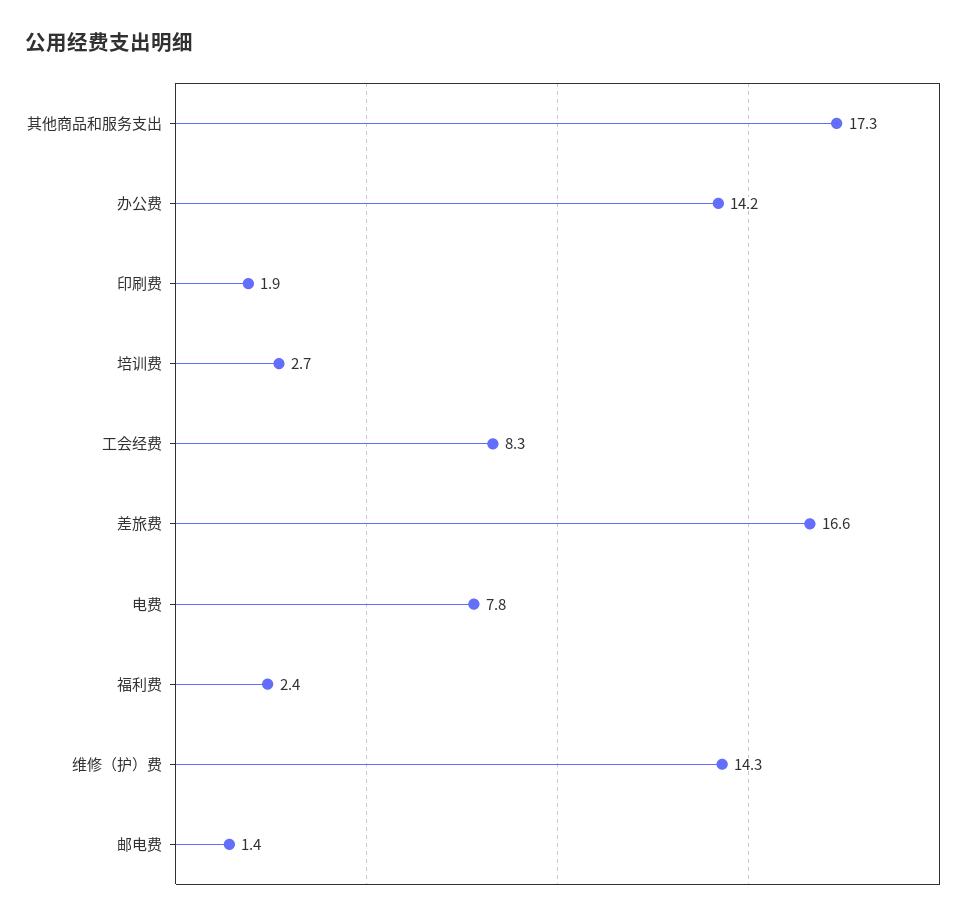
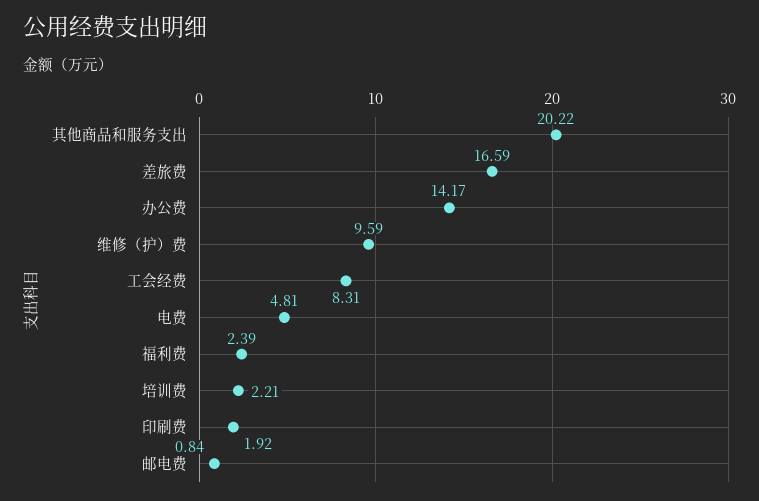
  {
-   "其他商品和服务支出": 17.3,
+   "其他商品和服务支出": 20.22,
    "办公费": 14.17,
    "印刷费": 1.92,
-   "培训费": 2.7,
+   "培训费": 2.21,
    "工会经费": 8.31,
    "差旅费": 16.59,
-   "电费": 7.8,
+   "电费": 4.81,
    "福利费": 2.39,
-   "维修（护）费": 14.3,
+   "维修（护）费": 9.59,
-   "邮电费": 1.4
+   "邮电费": 0.84
  }

